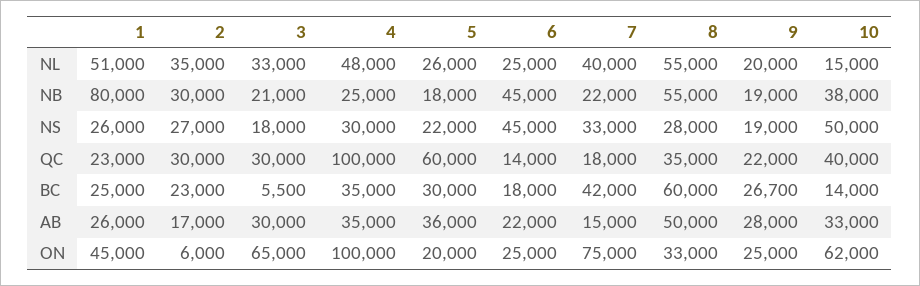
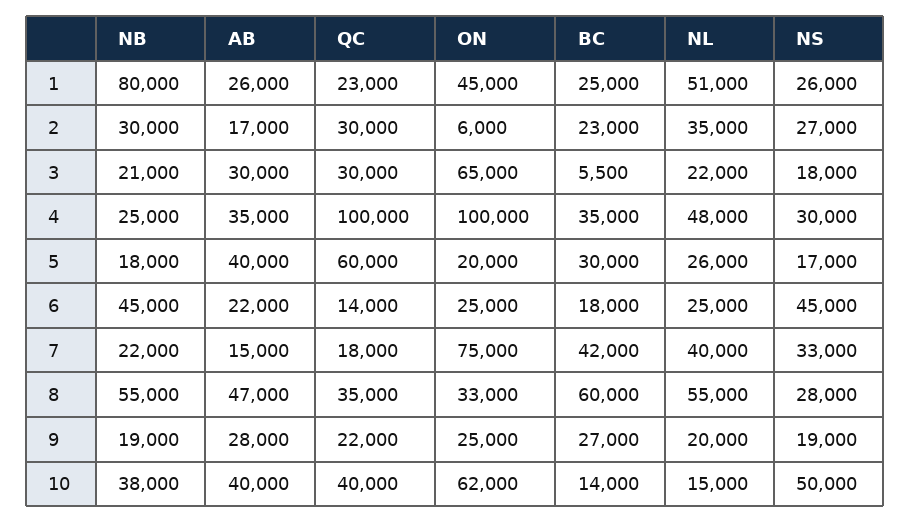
  {
    "1": {
      "NL": 51000,
      "NB": 80000,
      "NS": 26000,
      "QC": 23000,
      "BC": 25000,
      "AB": 26000,
      "ON": 45000
    },
    "2": {
      "NL": 35000,
      "NB": 30000,
      "NS": 27000,
      "QC": 30000,
      "BC": 23000,
      "AB": 17000,
      "ON": 6000
    },
    "3": {
-     "NL": 33000,
+     "NL": 22000,
      "NB": 21000,
      "NS": 18000,
      "QC": 30000,
      "BC": 5500,
      "AB": 30000,
      "ON": 65000
    },
    "4": {
      "NL": 48000,
      "NB": 25000,
      "NS": 30000,
      "QC": 100000,
      "BC": 35000,
      "AB": 35000,
      "ON": 100000
    },
    "5": {
      "NL": 26000,
      "NB": 18000,
-     "NS": 22000,
+     "NS": 17000,
      "QC": 60000,
      "BC": 30000,
-     "AB": 36000,
+     "AB": 40000,
      "ON": 20000
    },
    "6": {
      "NL": 25000,
      "NB": 45000,
      "NS": 45000,
      "QC": 14000,
      "BC": 18000,
      "AB": 22000,
      "ON": 25000
    },
    "7": {
      "NL": 40000,
      "NB": 22000,
      "NS": 33000,
      "QC": 18000,
      "BC": 42000,
      "AB": 15000,
      "ON": 75000
    },
    "8": {
      "NL": 55000,
      "NB": 55000,
      "NS": 28000,
      "QC": 35000,
      "BC": 60000,
-     "AB": 50000,
+     "AB": 47000,
      "ON": 33000
    },
    "9": {
      "NL": 20000,
      "NB": 19000,
      "NS": 19000,
      "QC": 22000,
-     "BC": 26700,
+     "BC": 27000,
      "AB": 28000,
      "ON": 25000
    },
    "10": {
      "NL": 15000,
      "NB": 38000,
      "NS": 50000,
      "QC": 40000,
      "BC": 14000,
-     "AB": 33000,
+     "AB": 40000,
      "ON": 62000
    }
  }

